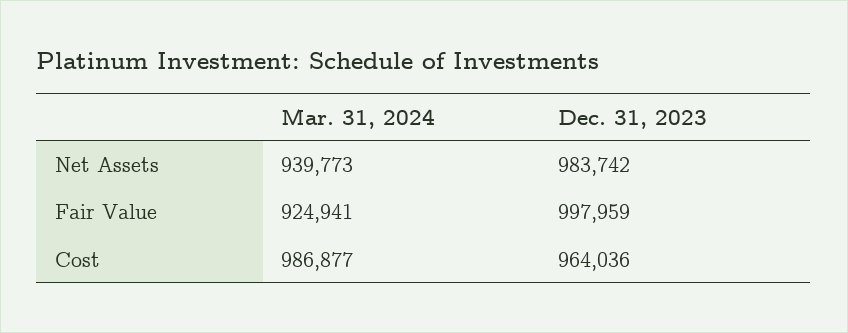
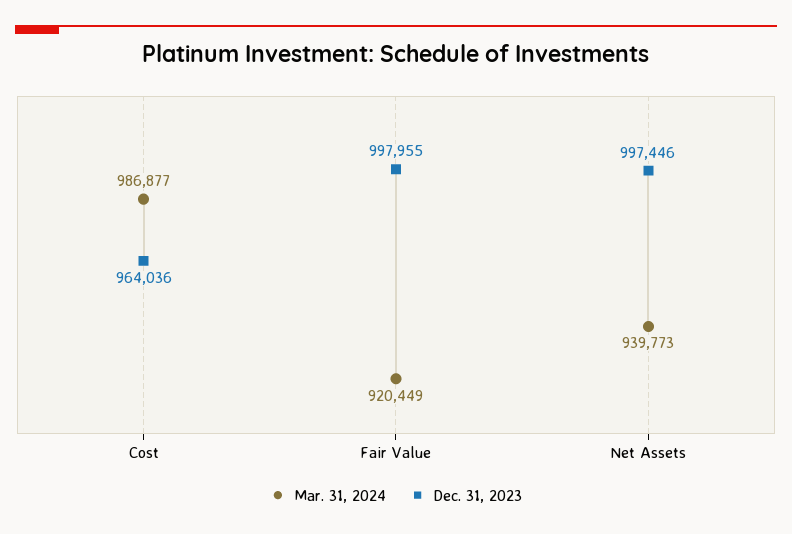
  {
    "Mar. 31, 2024": {
      "Net Assets": 939773,
-     "Fair Value": 924941,
+     "Fair Value": 920449,
      "Cost": 986877
    },
    "Dec. 31, 2023": {
-     "Net Assets": 983742,
+     "Net Assets": 997446,
-     "Fair Value": 997959,
+     "Fair Value": 997955,
      "Cost": 964036
    }
  }

